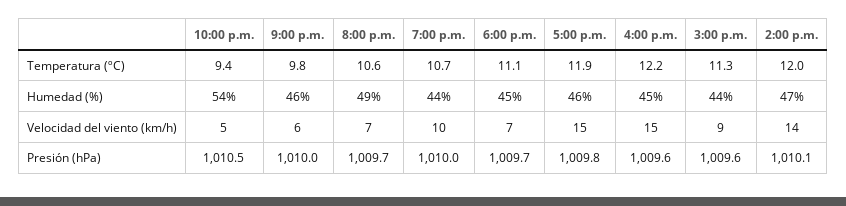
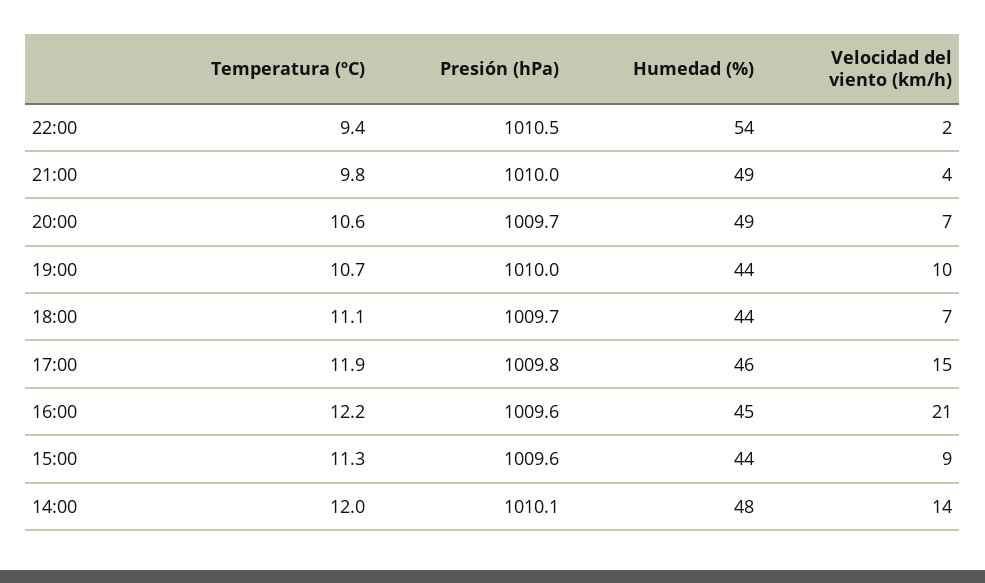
  {
    "10:00 p.m.": {
      "Temperatura (ºC)": 9.4,
      "Humedad (%)": 54,
-     "Velocidad del viento (km/h)": 5,
+     "Velocidad del viento (km/h)": 2,
      "Presión (hPa)": 1010.5
    },
    "9:00 p.m.": {
      "Temperatura (ºC)": 9.8,
-     "Humedad (%)": 46,
+     "Humedad (%)": 49,
-     "Velocidad del viento (km/h)": 6,
+     "Velocidad del viento (km/h)": 4,
      "Presión (hPa)": 1010
    },
    "8:00 p.m.": {
      "Temperatura (ºC)": 10.6,
      "Humedad (%)": 49,
      "Velocidad del viento (km/h)": 7,
      "Presión (hPa)": 1009.7
    },
    "7:00 p.m.": {
      "Temperatura (ºC)": 10.7,
      "Humedad (%)": 44,
      "Velocidad del viento (km/h)": 10,
      "Presión (hPa)": 1010
    },
    "6:00 p.m.": {
      "Temperatura (ºC)": 11.1,
-     "Humedad (%)": 45,
+     "Humedad (%)": 44,
      "Velocidad del viento (km/h)": 7,
      "Presión (hPa)": 1009.7
    },
    "5:00 p.m.": {
      "Temperatura (ºC)": 11.9,
      "Humedad (%)": 46,
      "Velocidad del viento (km/h)": 15,
      "Presión (hPa)": 1009.8
    },
    "4:00 p.m.": {
      "Temperatura (ºC)": 12.2,
      "Humedad (%)": 45,
-     "Velocidad del viento (km/h)": 15,
+     "Velocidad del viento (km/h)": 21,
      "Presión (hPa)": 1009.6
    },
    "3:00 p.m.": {
      "Temperatura (ºC)": 11.3,
      "Humedad (%)": 44,
      "Velocidad del viento (km/h)": 9,
      "Presión (hPa)": 1009.6
    },
    "2:00 p.m.": {
      "Temperatura (ºC)": 12,
-     "Humedad (%)": 47,
+     "Humedad (%)": 48,
      "Velocidad del viento (km/h)": 14,
      "Presión (hPa)": 1010.1
    }
  }

